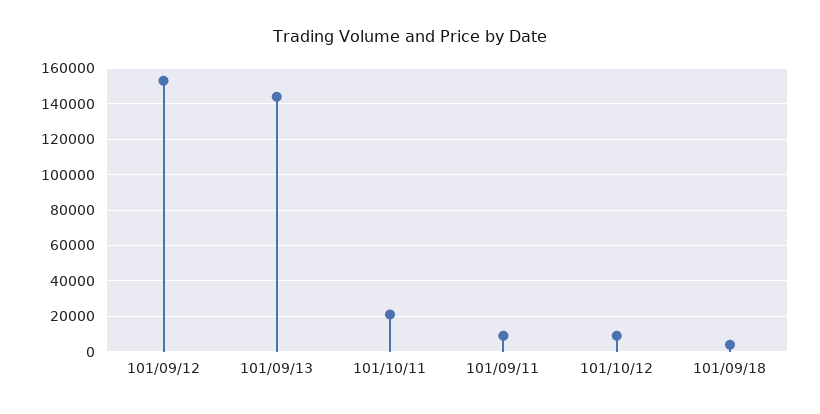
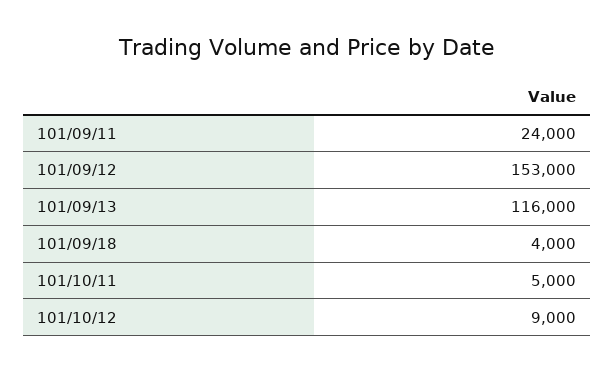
  {
    "101/09/12": 153000,
-   "101/09/13": 145000,
+   "101/09/13": 116000,
-   "101/10/11": 20000,
+   "101/10/11": 5000,
-   "101/09/11": 10000,
+   "101/09/11": 24000,
    "101/10/12": 9000,
    "101/09/18": 4000
  }

